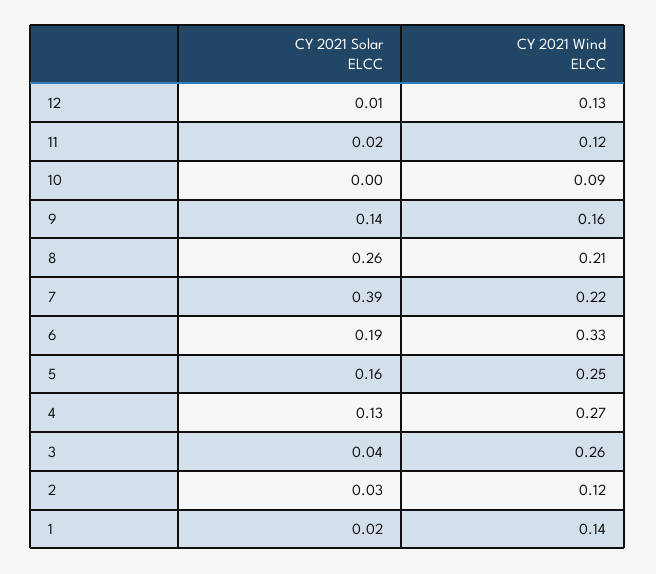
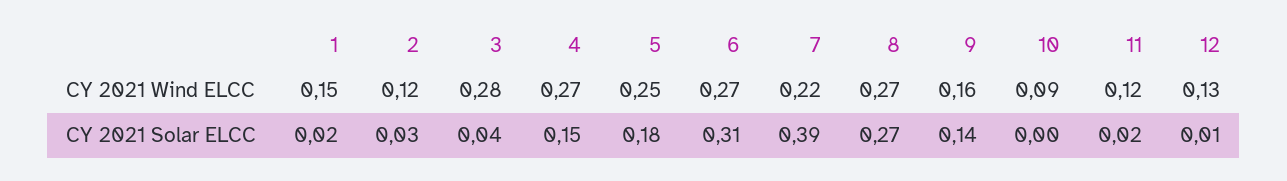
  {
    "CY 2021 Solar ELCC": {
      "12": 0.01,
      "11": 0.02,
      "10": 0,
      "9": 0.14,
-     "8": 0.26,
+     "8": 0.27,
      "7": 0.39,
-     "6": 0.19,
+     "6": 0.31,
-     "5": 0.16,
+     "5": 0.18,
-     "4": 0.13,
+     "4": 0.15,
      "3": 0.04,
      "2": 0.03,
      "1": 0.02
    },
    "CY 2021 Wind ELCC": {
      "12": 0.13,
      "11": 0.12,
      "10": 0.09,
      "9": 0.16,
-     "8": 0.21,
+     "8": 0.27,
      "7": 0.22,
-     "6": 0.33,
+     "6": 0.27,
      "5": 0.25,
      "4": 0.27,
-     "3": 0.26,
+     "3": 0.28,
      "2": 0.12,
-     "1": 0.14
+     "1": 0.15
    }
  }

